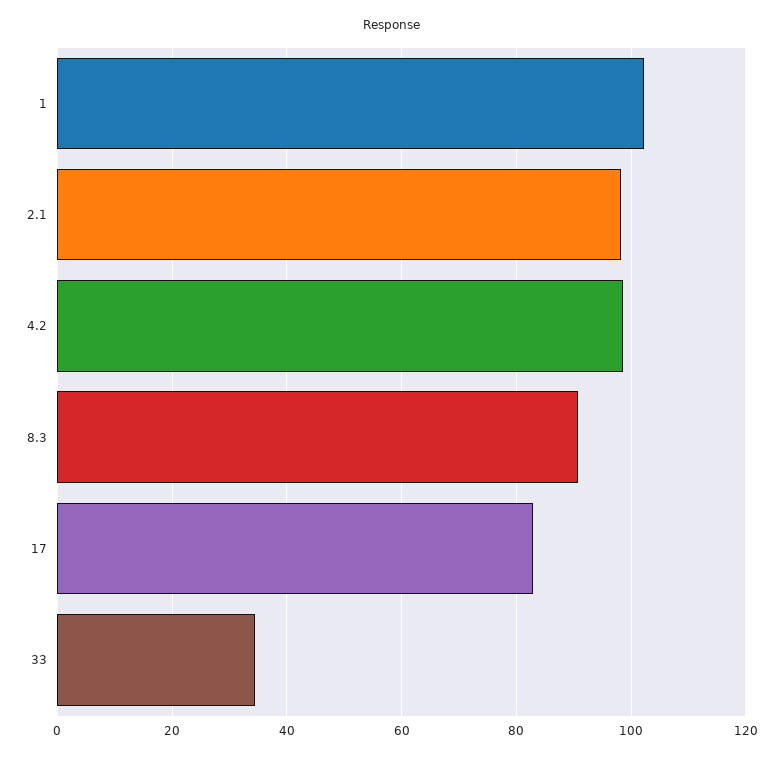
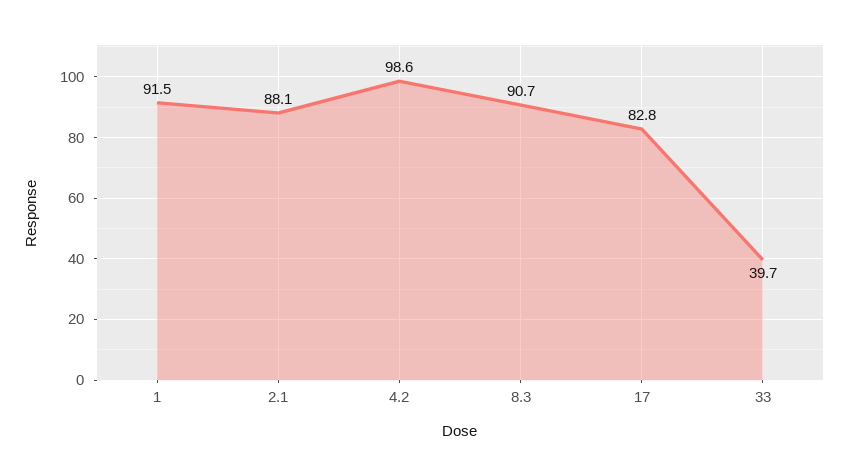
  {
-   "1": 102,
+   "1": 91.5,
-   "2.1": 98,
+   "2.1": 88.1,
    "4.2": 98.6,
    "8.3": 90.7,
    "17": 82.8,
-   "33": 34
+   "33": 39.7
  }

